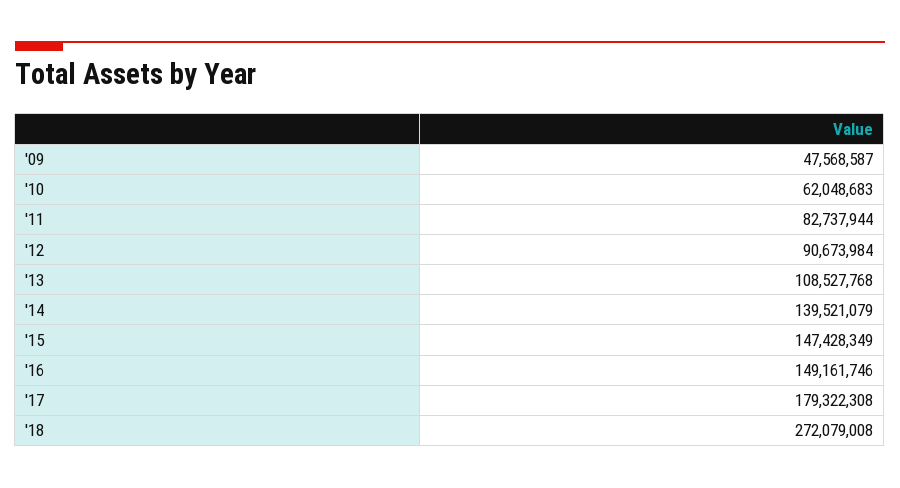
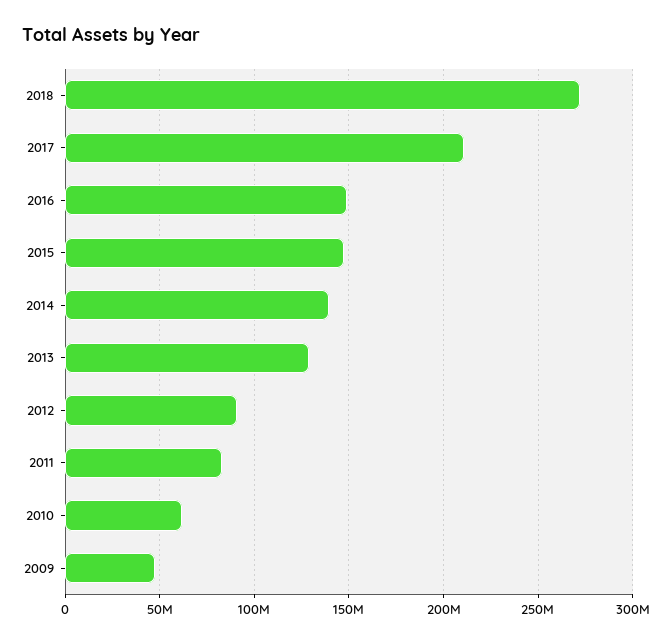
  {
    "'09": 47568587,
    "'10": 62048683,
    "'11": 82737944,
    "'12": 90673984,
-   "'13": 108527768,
+   "'13": 130000000,
    "'14": 139521079,
    "'15": 147428349,
    "'16": 149161746,
-   "'17": 179322308,
+   "'17": 210000000,
    "'18": 272079008
  }

